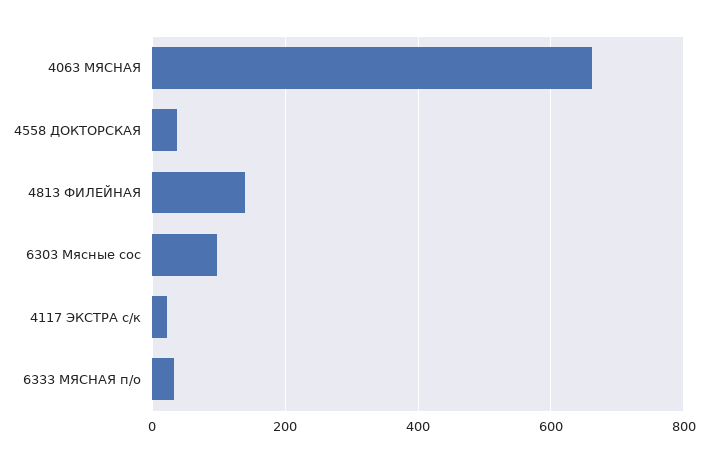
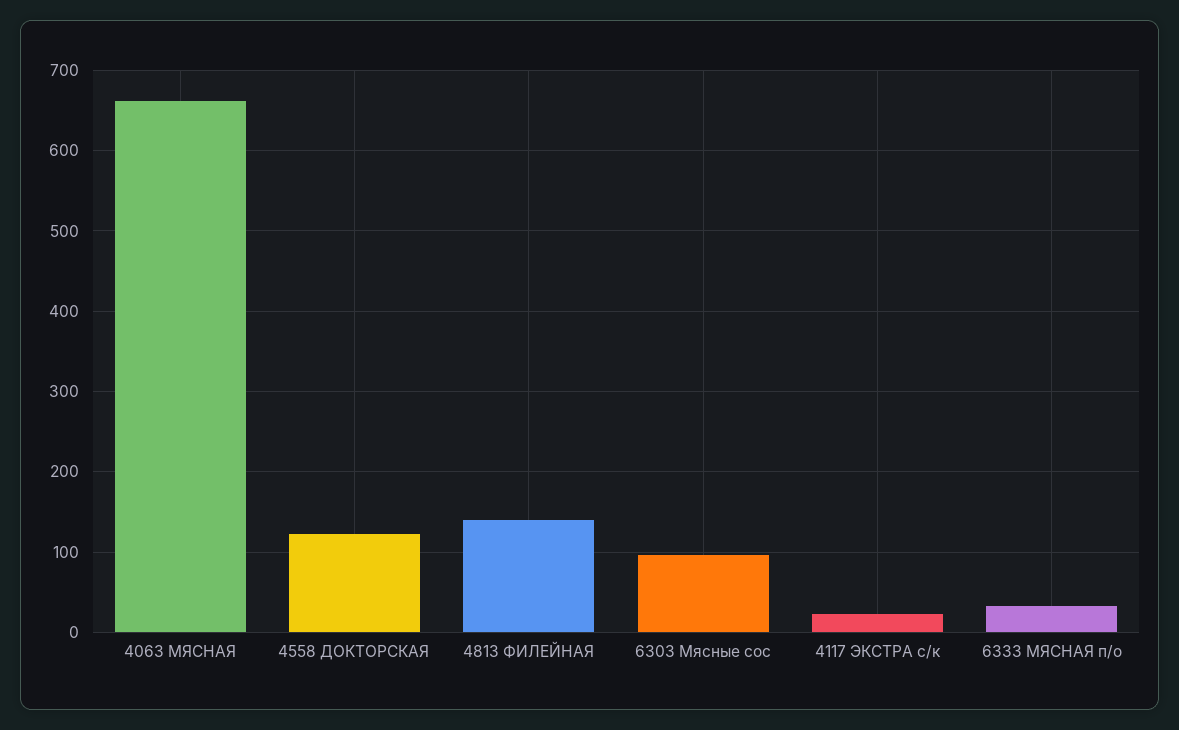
  {
    "4063 МЯСНАЯ": 660,
-   "4558 ДОКТОРСКАЯ": 40,
+   "4558 ДОКТОРСКАЯ": 120,
    "4813 ФИЛЕЙНАЯ": 140,
    "6303 Мясные сос": 100,
    "4117 ЭКСТРА с/к": 20,
    "6333 МЯСНАЯ п/о": 30
  }

